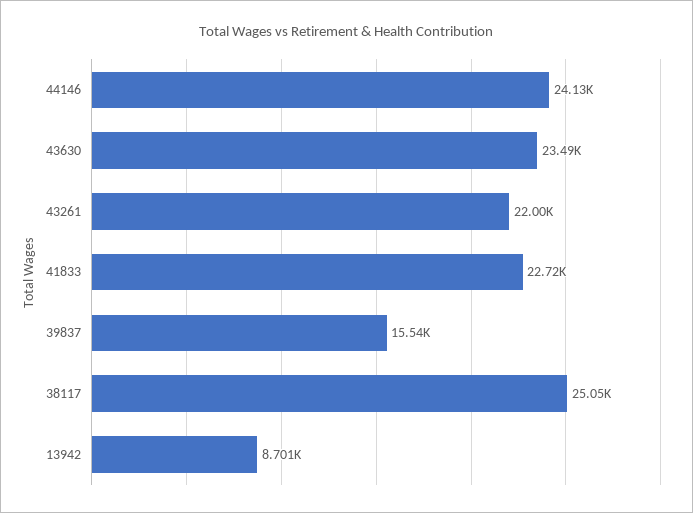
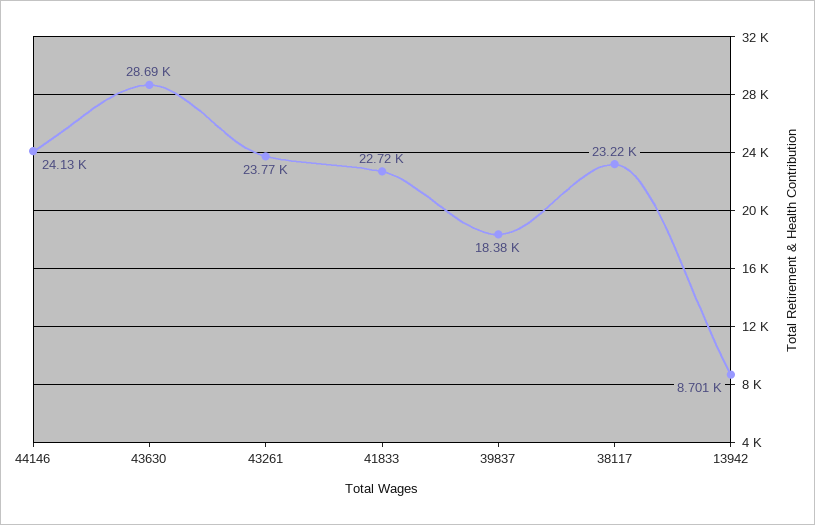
  {
    "44146": 24130,
-   "43630": 23490,
+   "43630": 28690,
-   "43261": 22000,
+   "43261": 23770,
    "41833": 22720,
-   "39837": 15540,
+   "39837": 18380,
-   "38117": 25050,
+   "38117": 23220,
    "13942": 8701
  }

